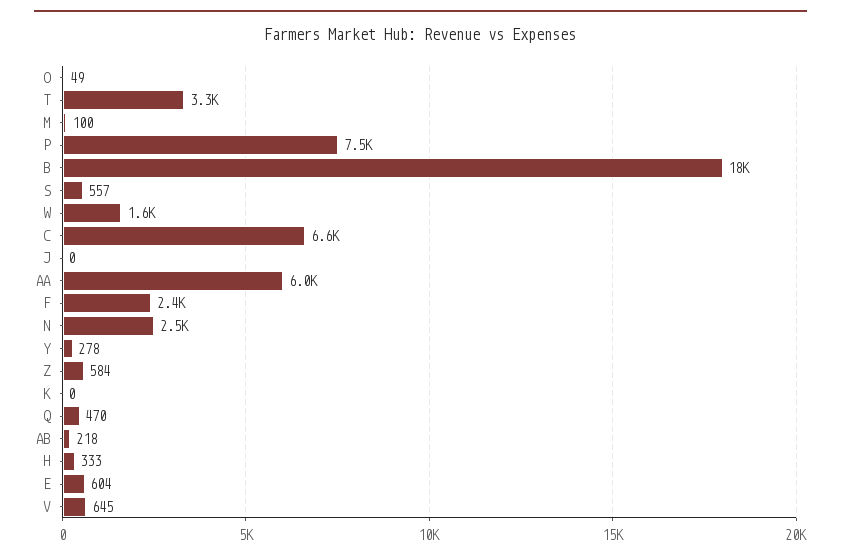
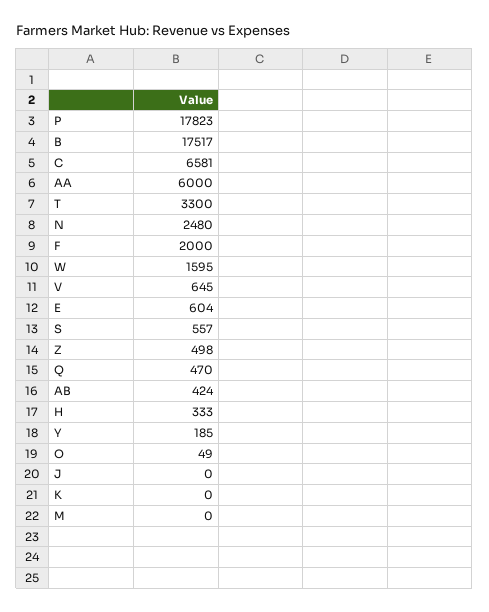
  {
    "O": 49,
    "T": 3300,
-   "M": 100,
+   "M": 0,
-   "P": 7500,
+   "P": 17823,
    "B": 17517,
    "S": 557,
    "W": 1595,
    "C": 6581,
    "J": 0,
    "AA": 6000,
-   "F": 2400,
+   "F": 2000,
    "N": 2480,
-   "Y": 278,
+   "Y": 185,
-   "Z": 584,
+   "Z": 498,
    "K": 0,
    "Q": 470,
-   "AB": 218,
+   "AB": 424,
    "H": 333,
    "E": 604,
    "V": 645
  }

